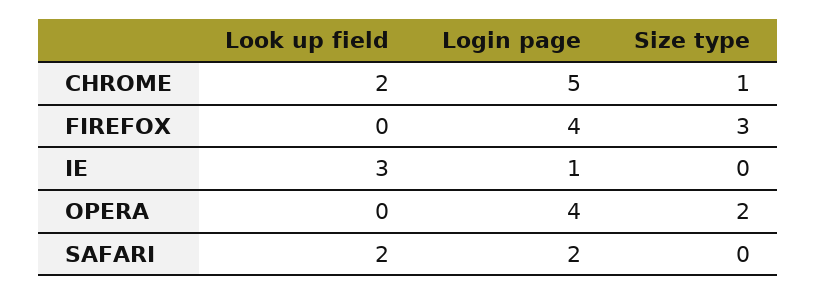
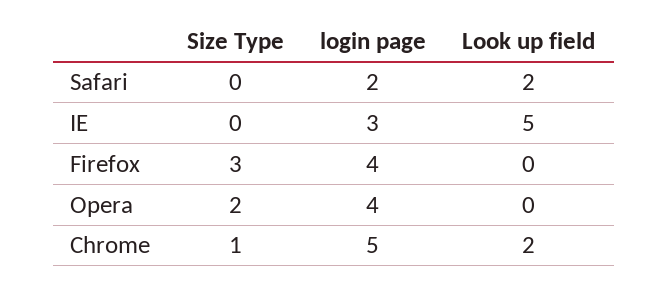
  {
    "Look up field": {
      "CHROME": 2,
      "FIREFOX": 0,
-     "IE": 3,
+     "IE": 5,
      "OPERA": 0,
      "SAFARI": 2
    },
    "Login page": {
      "CHROME": 5,
      "FIREFOX": 4,
-     "IE": 1,
+     "IE": 3,
      "OPERA": 4,
      "SAFARI": 2
    },
    "Size type": {
      "CHROME": 1,
      "FIREFOX": 3,
      "IE": 0,
      "OPERA": 2,
      "SAFARI": 0
    }
  }

